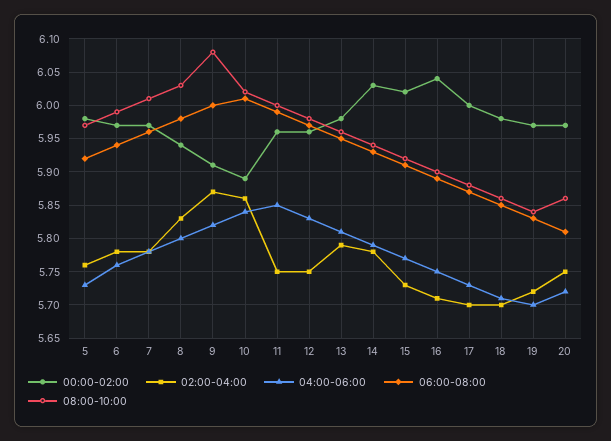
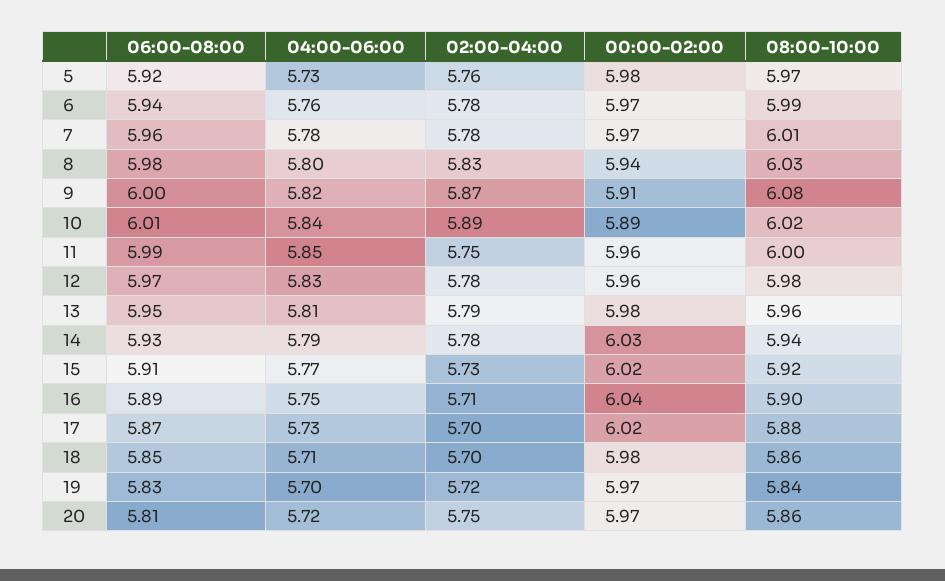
  {
    "00:00-02:00": {
      "5": 5.98,
      "6": 5.97,
      "7": 5.97,
      "8": 5.94,
      "9": 5.91,
      "10": 5.89,
      "11": 5.96,
      "12": 5.96,
      "13": 5.98,
      "14": 6.03,
      "15": 6.02,
      "16": 6.04,
-     "17": 6,
+     "17": 6.02,
      "18": 5.98,
      "19": 5.97,
      "20": 5.97
    },
    "02:00-04:00": {
      "5": 5.76,
      "6": 5.78,
      "7": 5.78,
      "8": 5.83,
      "9": 5.87,
-     "10": 5.86,
+     "10": 5.89,
      "11": 5.75,
-     "12": 5.75,
+     "12": 5.78,
      "13": 5.79,
      "14": 5.78,
      "15": 5.73,
      "16": 5.71,
      "17": 5.7,
      "18": 5.7,
      "19": 5.72,
      "20": 5.75
    },
    "04:00-06:00": {
      "5": 5.73,
      "6": 5.76,
      "7": 5.78,
      "8": 5.8,
      "9": 5.82,
      "10": 5.84,
      "11": 5.85,
      "12": 5.83,
      "13": 5.81,
      "14": 5.79,
      "15": 5.77,
      "16": 5.75,
      "17": 5.73,
      "18": 5.71,
      "19": 5.7,
      "20": 5.72
    },
    "06:00-08:00": {
      "5": 5.92,
      "6": 5.94,
      "7": 5.96,
      "8": 5.98,
      "9": 6,
      "10": 6.01,
      "11": 5.99,
      "12": 5.97,
      "13": 5.95,
      "14": 5.93,
      "15": 5.91,
      "16": 5.89,
      "17": 5.87,
      "18": 5.85,
      "19": 5.83,
      "20": 5.81
    },
    "08:00-10:00": {
      "5": 5.97,
      "6": 5.99,
      "7": 6.01,
      "8": 6.03,
      "9": 6.08,
      "10": 6.02,
      "11": 6,
      "12": 5.98,
      "13": 5.96,
      "14": 5.94,
      "15": 5.92,
      "16": 5.9,
      "17": 5.88,
      "18": 5.86,
      "19": 5.84,
      "20": 5.86
    }
  }

